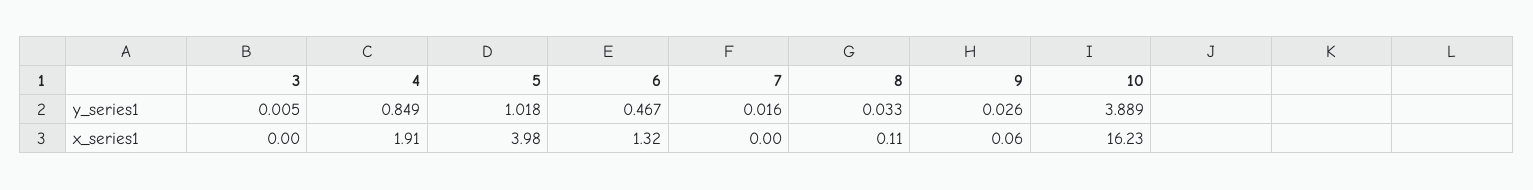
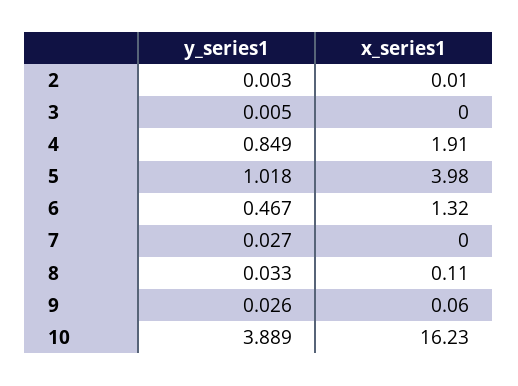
  {
    "3": {
      "y_series1": 0.005,
      "x_series1": 0
    },
    "4": {
      "y_series1": 0.849,
      "x_series1": 1.91
    },
    "5": {
      "y_series1": 1.018,
      "x_series1": 3.98
    },
    "6": {
      "y_series1": 0.467,
      "x_series1": 1.32
    },
    "7": {
-     "y_series1": 0.016,
+     "y_series1": 0.027,
      "x_series1": 0
    },
    "8": {
      "y_series1": 0.033,
      "x_series1": 0.11
    },
    "9": {
      "y_series1": 0.026,
      "x_series1": 0.06
    },
    "10": {
      "y_series1": 3.889,
      "x_series1": 16.23
-   }
+   },
+   "2": {
+     "y_series1": 0.003,
+     "x_series1": 0.01
+   }
  }

